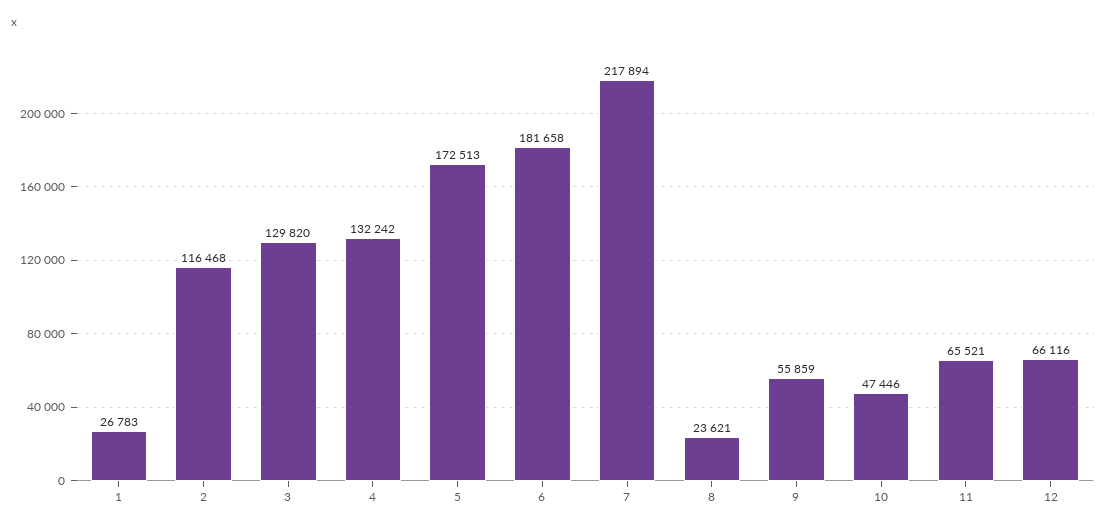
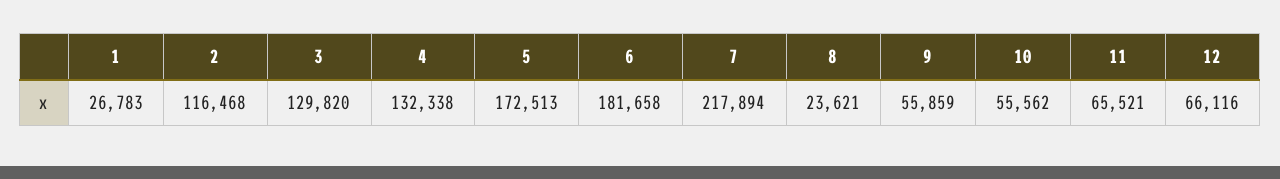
  {
    "1": 26783,
    "2": 116468,
    "3": 129820,
-   "4": 132242,
+   "4": 132338,
    "5": 172513,
    "6": 181658,
    "7": 217894,
    "8": 23621,
    "9": 55859,
-   "10": 47446,
+   "10": 55562,
    "11": 65521,
    "12": 66116
  }

